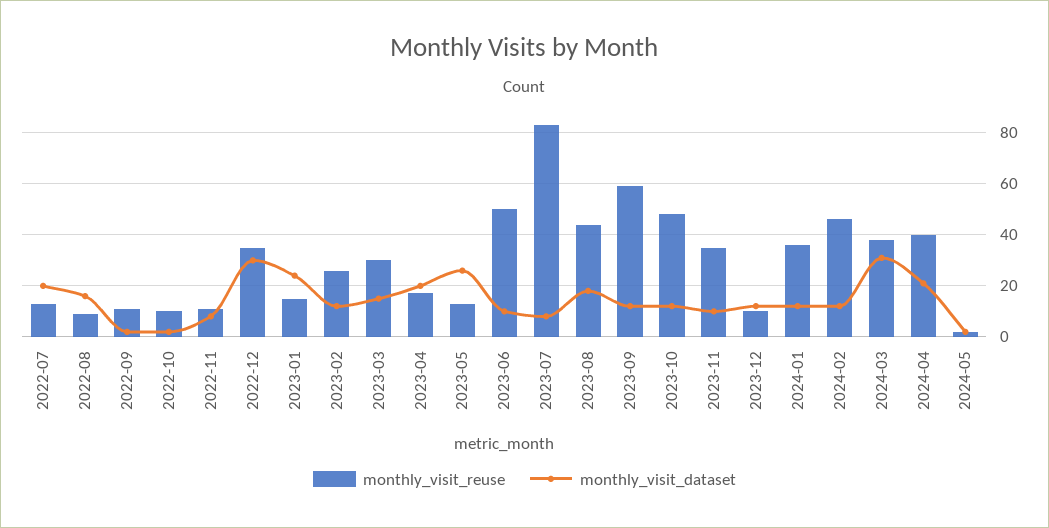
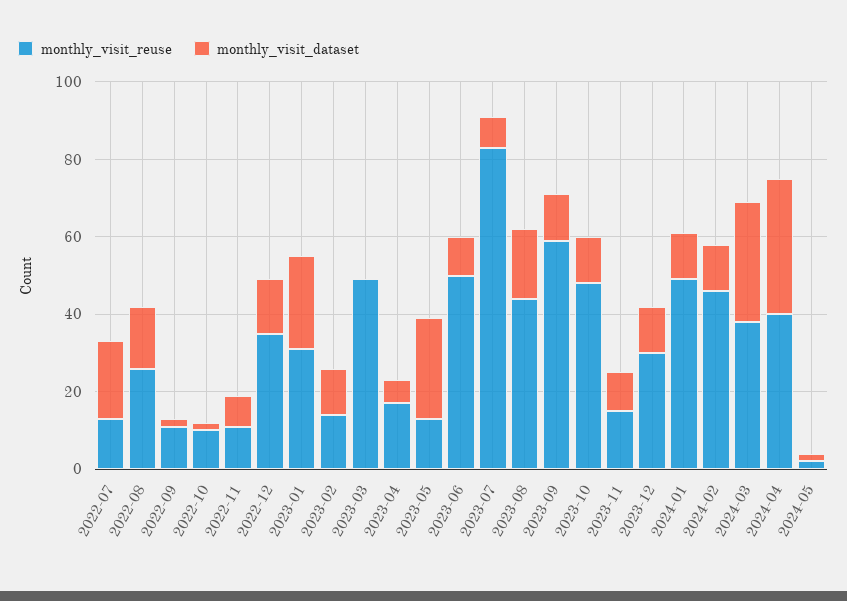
  {
    "monthly_visit_reuse": {
      "2022-07": 15,
-     "2022-08": 10,
+     "2022-08": 25,
      "2022-09": 10,
      "2022-10": 10,
      "2022-11": 10,
      "2022-12": 35,
-     "2023-01": 15,
+     "2023-01": 30,
-     "2023-02": 25,
+     "2023-02": 15,
-     "2023-03": 30,
+     "2023-03": 50,
      "2023-04": 15,
      "2023-05": 15,
      "2023-06": 50,
      "2023-07": 85,
      "2023-08": 45,
      "2023-09": 60,
      "2023-10": 50,
-     "2023-11": 35,
+     "2023-11": 15,
-     "2023-12": 10,
+     "2023-12": 30,
-     "2024-01": 35,
+     "2024-01": 50,
      "2024-02": 45,
      "2024-03": 40,
      "2024-04": 40,
      "2024-05": 0
    },
    "monthly_visit_dataset": {
      "2022-07": 20,
      "2022-08": 15,
      "2022-09": 0,
      "2022-10": 0,
      "2022-11": 10,
-     "2022-12": 30,
+     "2022-12": 15,
      "2023-01": 25,
      "2023-02": 10,
-     "2023-03": 15,
+     "2023-03": 0,
-     "2023-04": 20,
+     "2023-04": 5,
      "2023-05": 25,
      "2023-06": 10,
      "2023-07": 10,
      "2023-08": 20,
      "2023-09": 10,
      "2023-10": 10,
      "2023-11": 10,
      "2023-12": 10,
      "2024-01": 10,
      "2024-02": 10,
      "2024-03": 30,
-     "2024-04": 20,
+     "2024-04": 35,
      "2024-05": 0
    }
  }

